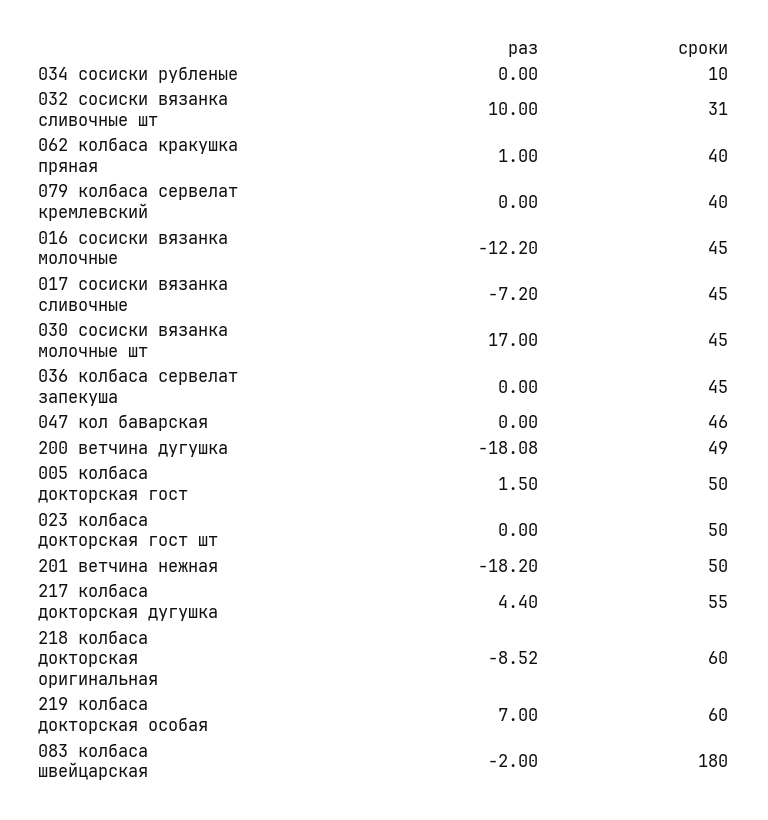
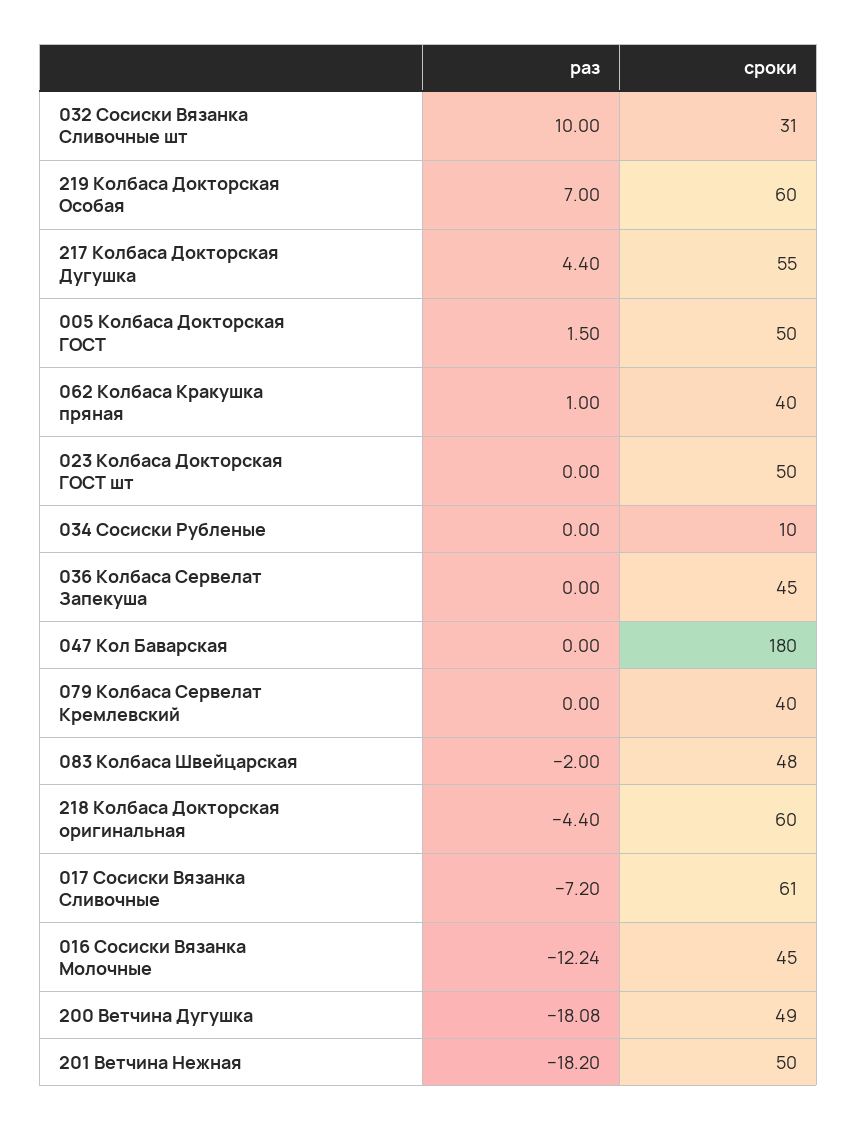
  {
    "раз": {
      "034 сосиски рубленые": 0,
      "032 сосиски вязанка сливочные шт": 10,
      "062 колбаса кракушка пряная": 1,
      "079 колбаса сервелат кремлевский": 0,
-     "016 сосиски вязанка молочные": -12.2,
+     "016 сосиски вязанка молочные": -12.24,
      "017 сосиски вязанка сливочные": -7.2,
-     "030 сосиски вязанка молочные шт": 17,
      "036 колбаса сервелат запекуша": 0,
      "047 кол баварская": 0,
      "200 ветчина дугушка": -18.08,
      "005 колбаса докторская гост": 1.5,
      "023 колбаса докторская гост шт": 0,
      "201 ветчина нежная": -18.2,
      "217 колбаса докторская дугушка": 4.4,
-     "218 колбаса докторская оригинальная": -8.52,
+     "218 колбаса докторская оригинальная": -4.4,
      "219 колбаса докторская особая": 7,
      "083 колбаса швейцарская": -2
    },
    "сроки": {
      "034 сосиски рубленые": 10,
      "032 сосиски вязанка сливочные шт": 31,
      "062 колбаса кракушка пряная": 40,
      "079 колбаса сервелат кремлевский": 40,
      "016 сосиски вязанка молочные": 45,
-     "017 сосиски вязанка сливочные": 45,
+     "017 сосиски вязанка сливочные": 61,
-     "030 сосиски вязанка молочные шт": 45,
      "036 колбаса сервелат запекуша": 45,
-     "047 кол баварская": 46,
+     "047 кол баварская": 180,
      "200 ветчина дугушка": 49,
      "005 колбаса докторская гост": 50,
      "023 колбаса докторская гост шт": 50,
      "201 ветчина нежная": 50,
      "217 колбаса докторская дугушка": 55,
      "218 колбаса докторская оригинальная": 60,
      "219 колбаса докторская особая": 60,
-     "083 колбаса швейцарская": 180
+     "083 колбаса швейцарская": 48
    }
  }

